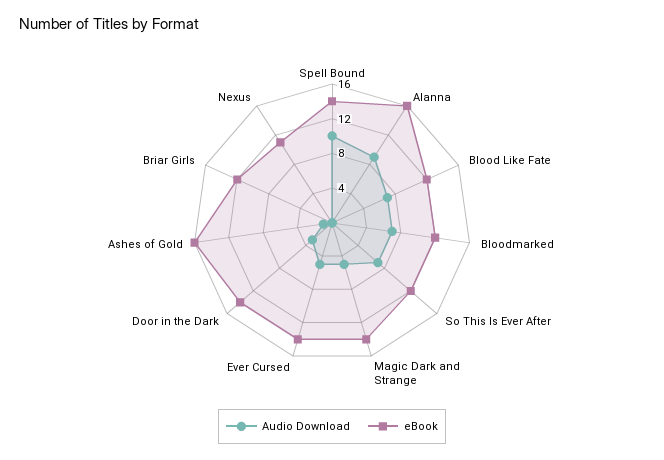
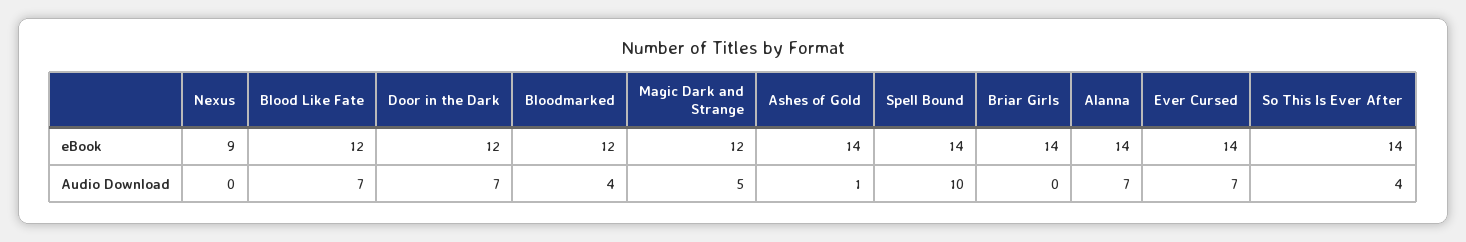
  {
    "Audio Download": {
      "Spell Bound": 10,
-     "Alanna": 9,
+     "Alanna": 7,
      "Blood Like Fate": 7,
-     "Bloodmarked": 7,
+     "Bloodmarked": 4,
-     "So This Is Ever After": 7,
+     "So This Is Ever After": 4,
      "Magic Dark and Strange": 5,
-     "Ever Cursed": 5,
+     "Ever Cursed": 7,
-     "Door in the Dark": 3,
+     "Door in the Dark": 7,
      "Ashes of Gold": 1,
      "Briar Girls": 0,
      "Nexus": 0
    },
    "eBook": {
      "Spell Bound": 14,
-     "Alanna": 16,
+     "Alanna": 14,
      "Blood Like Fate": 12,
      "Bloodmarked": 12,
-     "So This Is Ever After": 12,
+     "So This Is Ever After": 14,
-     "Magic Dark and Strange": 14,
+     "Magic Dark and Strange": 12,
      "Ever Cursed": 14,
-     "Door in the Dark": 14,
+     "Door in the Dark": 12,
-     "Ashes of Gold": 16,
+     "Ashes of Gold": 14,
-     "Briar Girls": 12,
+     "Briar Girls": 14,
-     "Nexus": 11
+     "Nexus": 9
    }
  }

